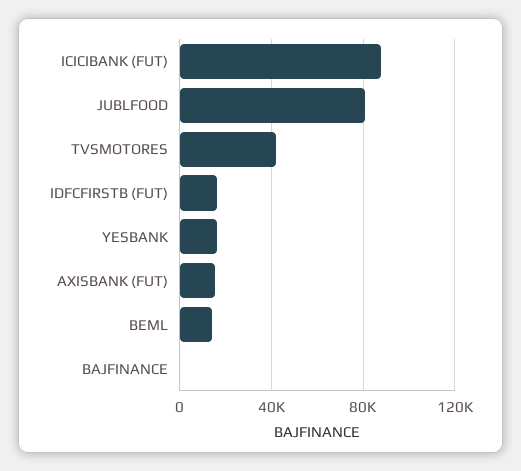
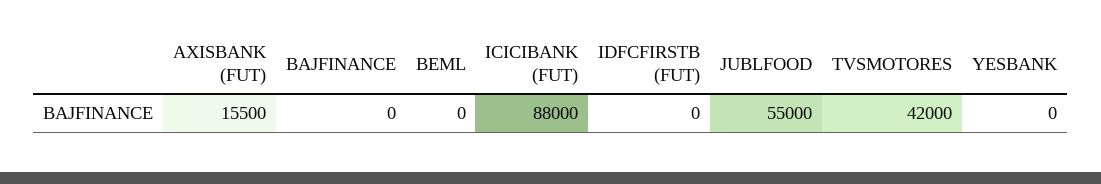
  {
    "ICICIBANK (FUT)": 88000,
-   "JUBLFOOD": 80000,
+   "JUBLFOOD": 55000,
    "TVSMOTORES": 42000,
-   "IDFCFIRSTB (FUT)": 15000,
+   "IDFCFIRSTB (FUT)": 0,
-   "YESBANK": 15000,
+   "YESBANK": 0,
    "AXISBANK (FUT)": 15500,
-   "BEML": 15000,
+   "BEML": 0,
    "BAJFINANCE": 0
  }

